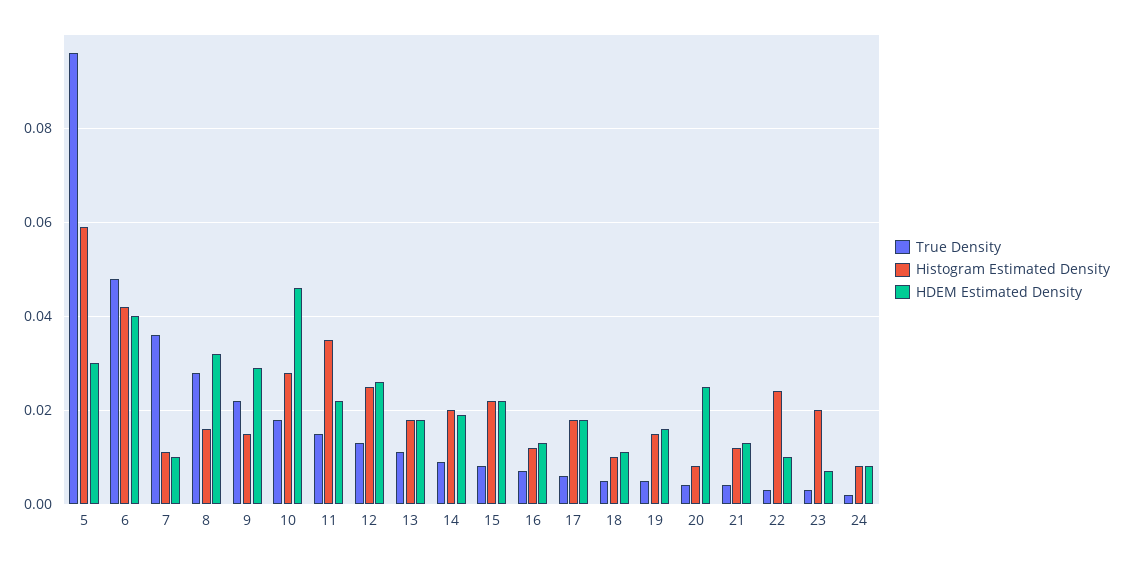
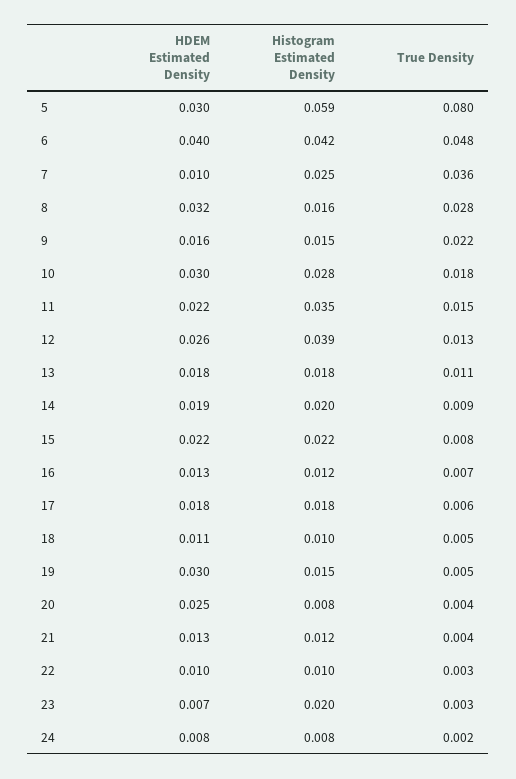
  {
    "True Density": {
-     "5": 0.095,
+     "5": 0.08,
      "6": 0.048,
      "7": 0.036,
      "8": 0.028,
      "9": 0.022,
      "10": 0.018,
      "11": 0.015,
      "12": 0.013,
      "13": 0.011,
      "14": 0.009,
      "15": 0.008,
      "16": 0.007,
      "17": 0.006,
      "18": 0.005,
      "19": 0.005,
      "20": 0.004,
      "21": 0.004,
      "22": 0.003,
      "23": 0.003,
      "24": 0.002
    },
    "Histogram Estimated Density": {
      "5": 0.059,
      "6": 0.042,
-     "7": 0.01,
+     "7": 0.025,
      "8": 0.016,
      "9": 0.015,
      "10": 0.028,
      "11": 0.035,
-     "12": 0.025,
+     "12": 0.039,
      "13": 0.018,
      "14": 0.02,
      "15": 0.022,
      "16": 0.012,
      "17": 0.018,
      "18": 0.01,
      "19": 0.015,
      "20": 0.008,
      "21": 0.012,
-     "22": 0.025,
+     "22": 0.01,
      "23": 0.02,
      "24": 0.008
    },
    "HDEM Estimated Density": {
      "5": 0.03,
      "6": 0.04,
      "7": 0.01,
      "8": 0.032,
-     "9": 0.03,
+     "9": 0.016,
-     "10": 0.045,
+     "10": 0.03,
      "11": 0.022,
      "12": 0.026,
      "13": 0.018,
      "14": 0.019,
      "15": 0.022,
      "16": 0.013,
      "17": 0.018,
      "18": 0.011,
-     "19": 0.015,
+     "19": 0.03,
      "20": 0.025,
      "21": 0.013,
      "22": 0.01,
      "23": 0.007,
      "24": 0.008
    }
  }

